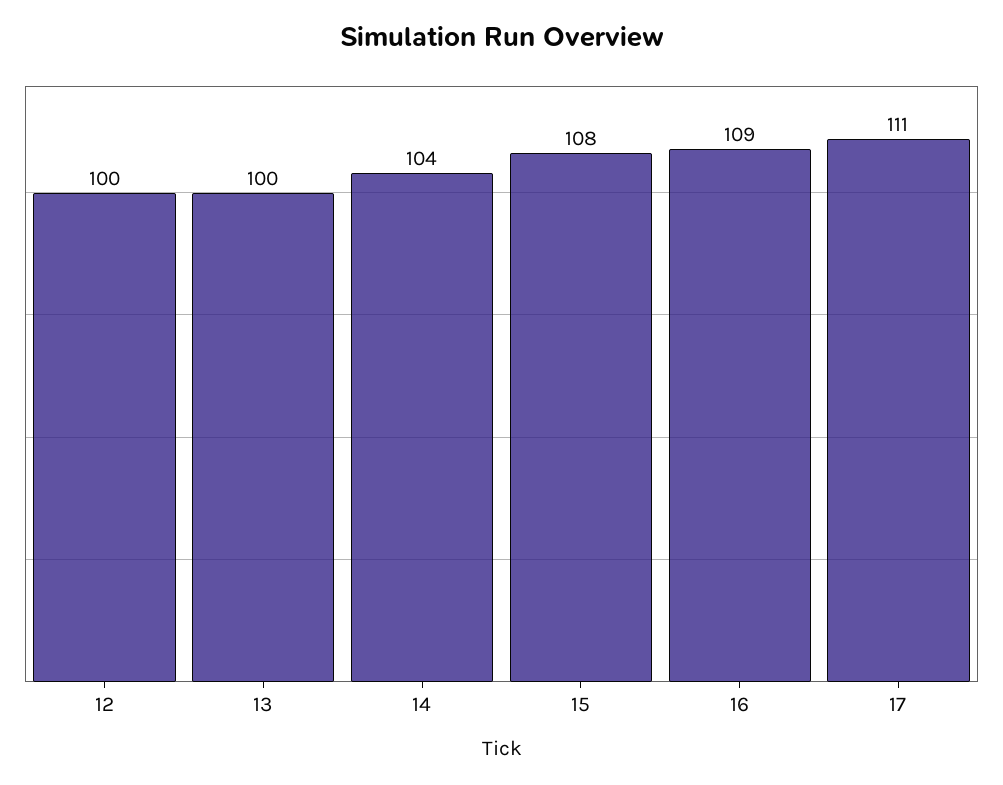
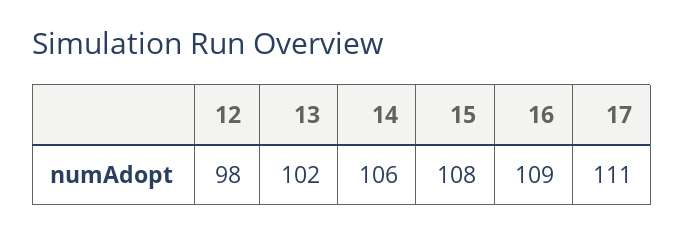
  {
-   "12": 100,
+   "12": 98,
-   "13": 100,
+   "13": 102,
-   "14": 104,
+   "14": 106,
    "15": 108,
    "16": 109,
    "17": 111
  }

